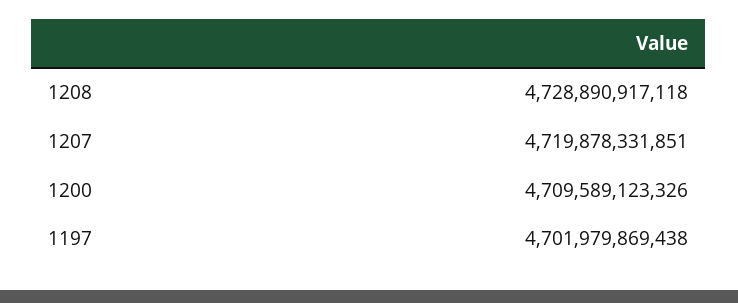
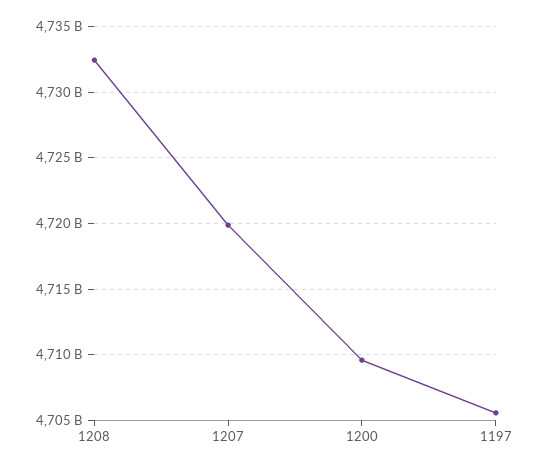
  {
-   "1208": 4728890917118,
+   "1208": 4732500000000,
    "1207": 4719878331851,
    "1200": 4709589123326,
-   "1197": 4701979869438
+   "1197": 4705500000000
  }

